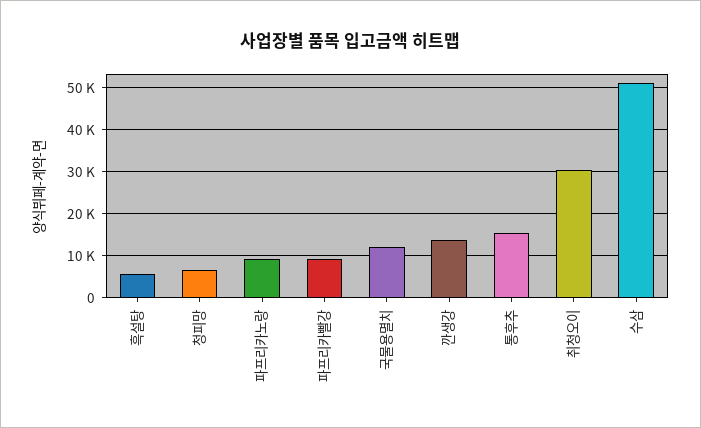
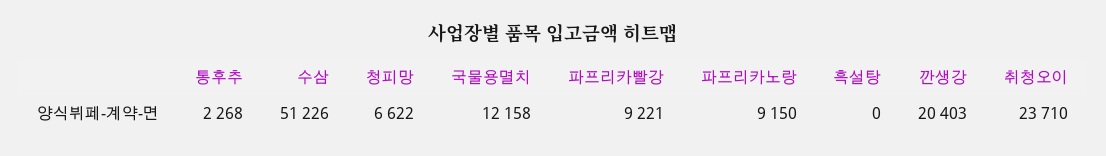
  {
-   "흑설탕": 6000,
+   "흑설탕": 0,
    "청피망": 6622,
    "파프리카노랑": 9150,
    "파프리카빨강": 9221,
    "국물용멸치": 12158,
-   "깐생강": 14000,
+   "깐생강": 20403,
-   "통후추": 16000,
+   "통후추": 2268,
-   "취청오이": 30000,
+   "취청오이": 23710,
    "수삼": 51226
  }

